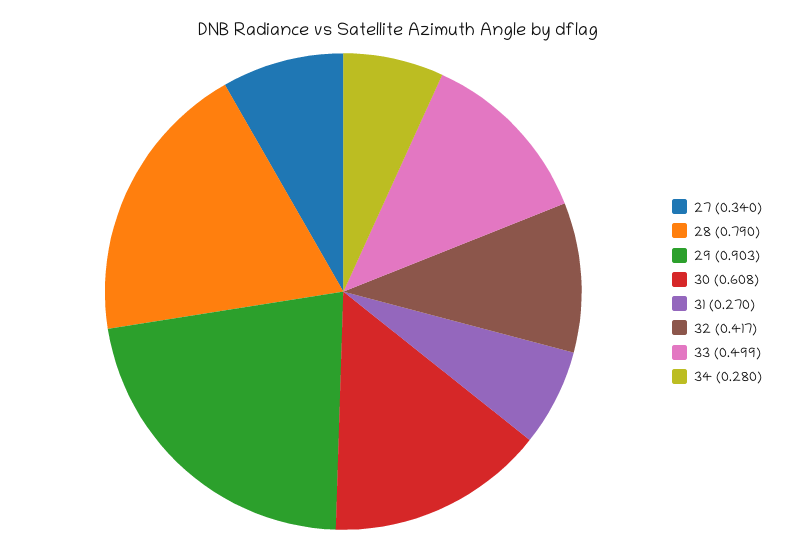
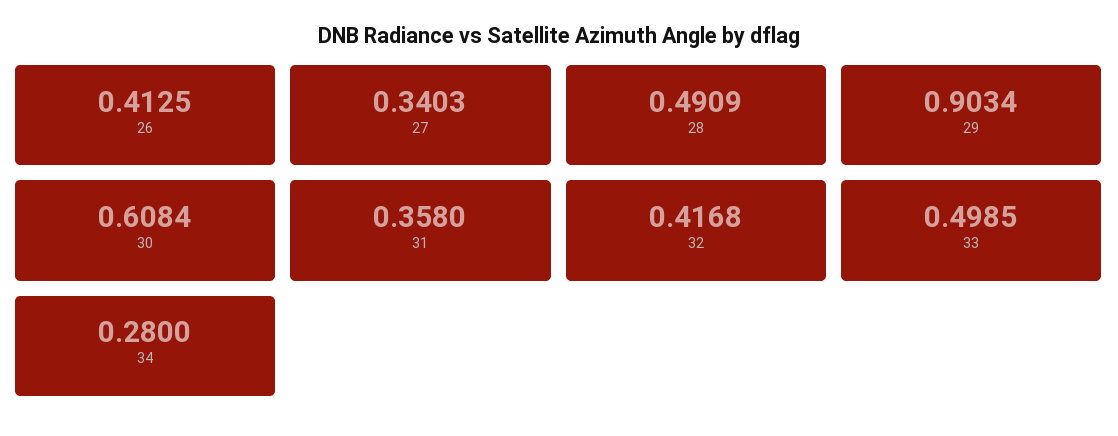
  {
    "27": 0.3403,
-   "28": 0.79,
+   "28": 0.4909,
    "29": 0.9034,
    "30": 0.6084,
-   "31": 0.27,
+   "31": 0.358,
    "32": 0.4168,
    "33": 0.4985,
-   "34": 0.28
+   "34": 0.28,
+   "26": 0.4125
  }

